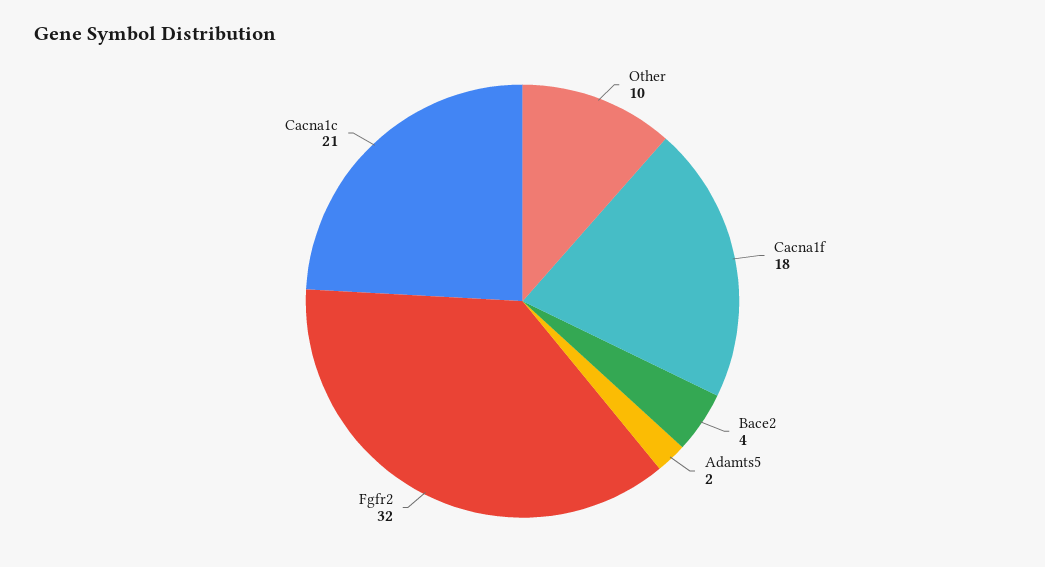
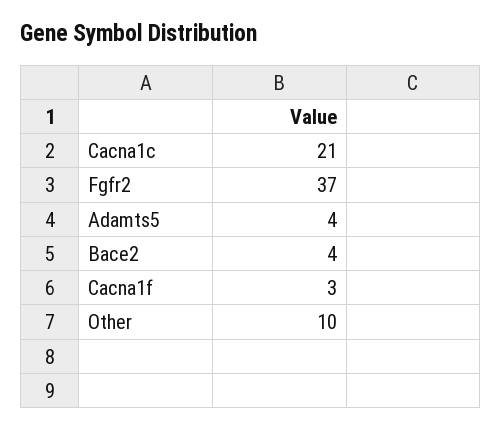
  {
    "Other": 10,
-   "Cacna1f": 18,
+   "Cacna1f": 3,
    "Bace2": 4,
-   "Adamts5": 2,
+   "Adamts5": 4,
-   "Fgfr2": 32,
+   "Fgfr2": 37,
    "Cacna1c": 21
  }

